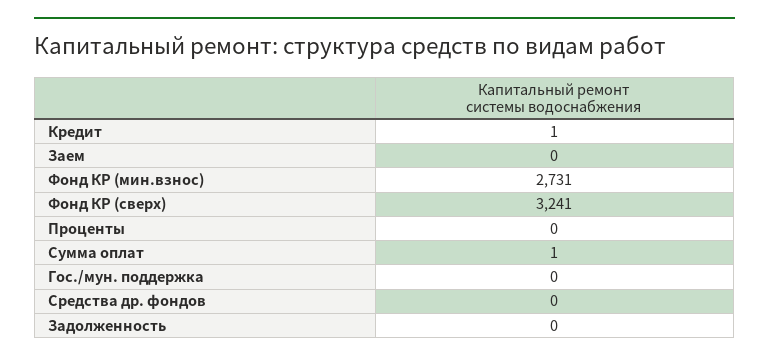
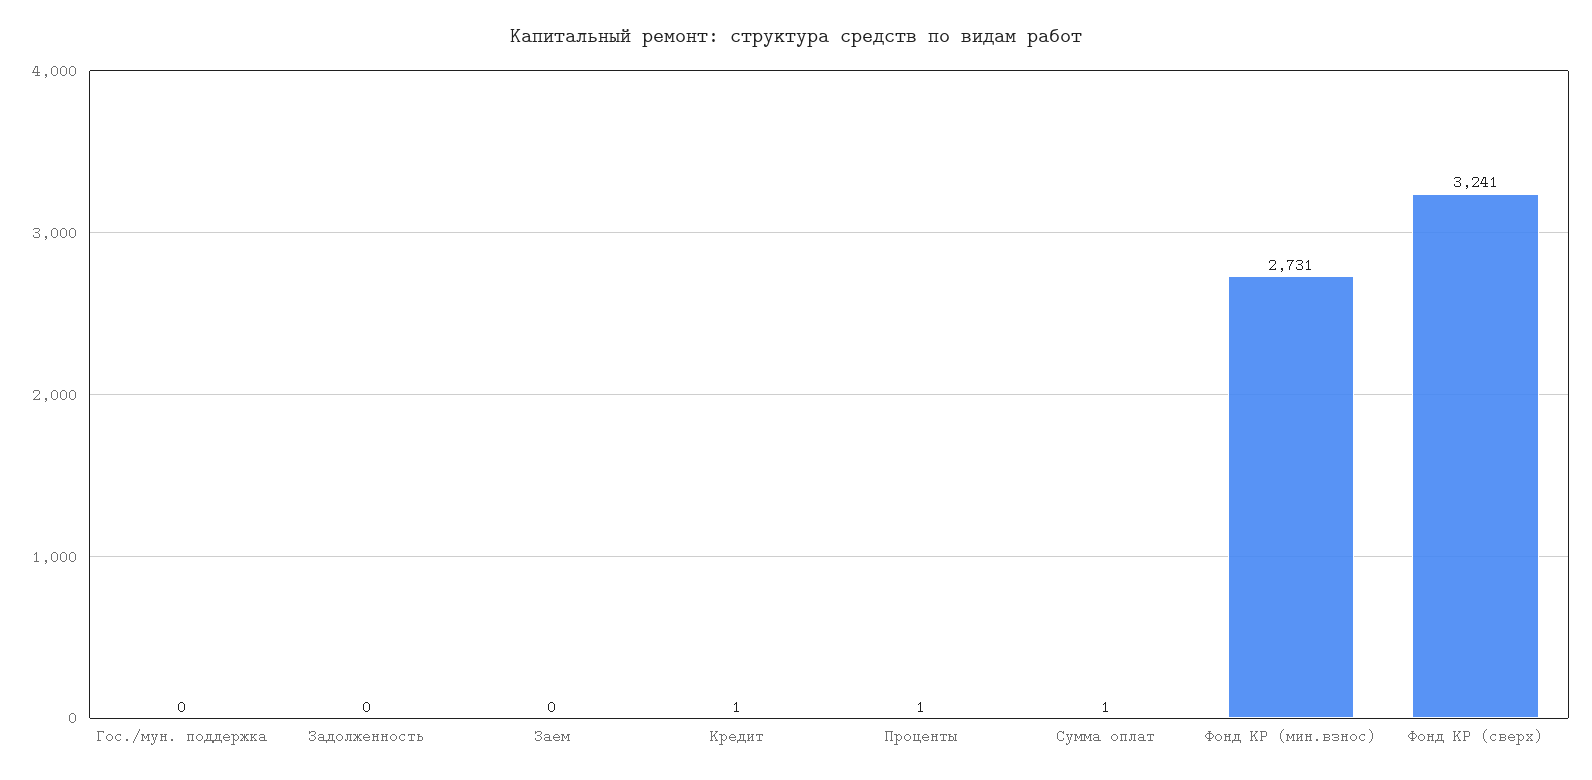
  {
    "Кредит": 1,
    "Заем": 0,
    "Фонд КР (мин.взнос)": 2731,
    "Фонд КР (сверх)": 3241,
-   "Проценты": 0,
+   "Проценты": 1,
    "Сумма оплат": 1,
    "Гос./мун. поддержка": 0,
-   "Средства др. фондов": 0,
    "Задолженность": 0
  }

